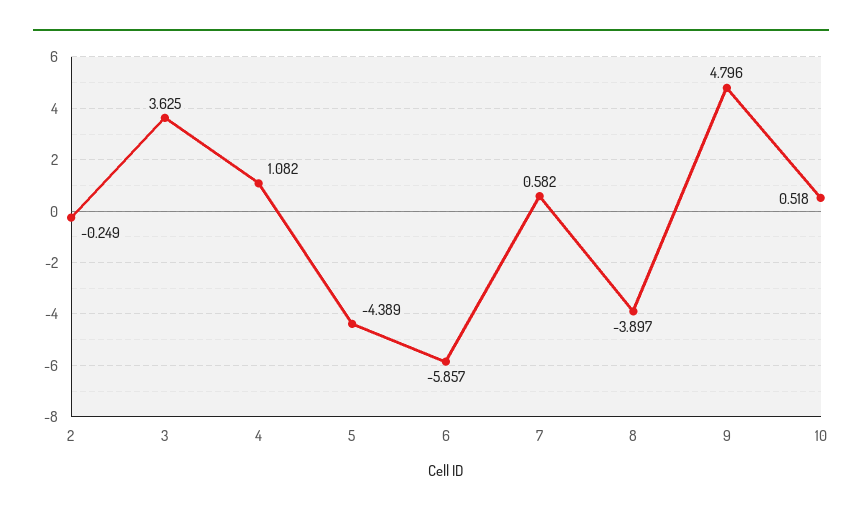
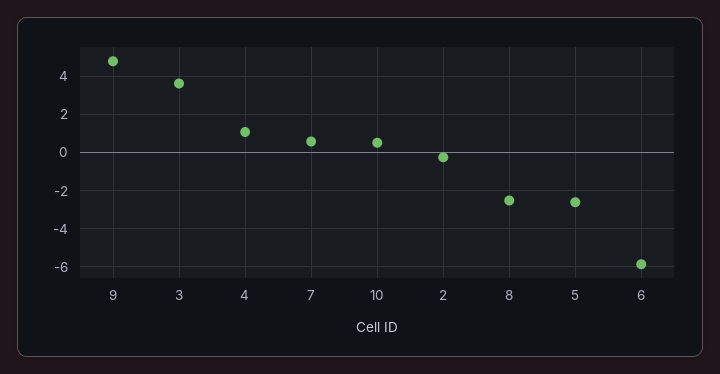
  {
    "2": -0.249,
    "3": 3.625,
    "4": 1.082,
-   "5": -4.389,
+   "5": -2.5,
    "6": -5.857,
    "7": 0.582,
-   "8": -3.897,
+   "8": -2.5,
    "9": 4.796,
    "10": 0.518
  }

